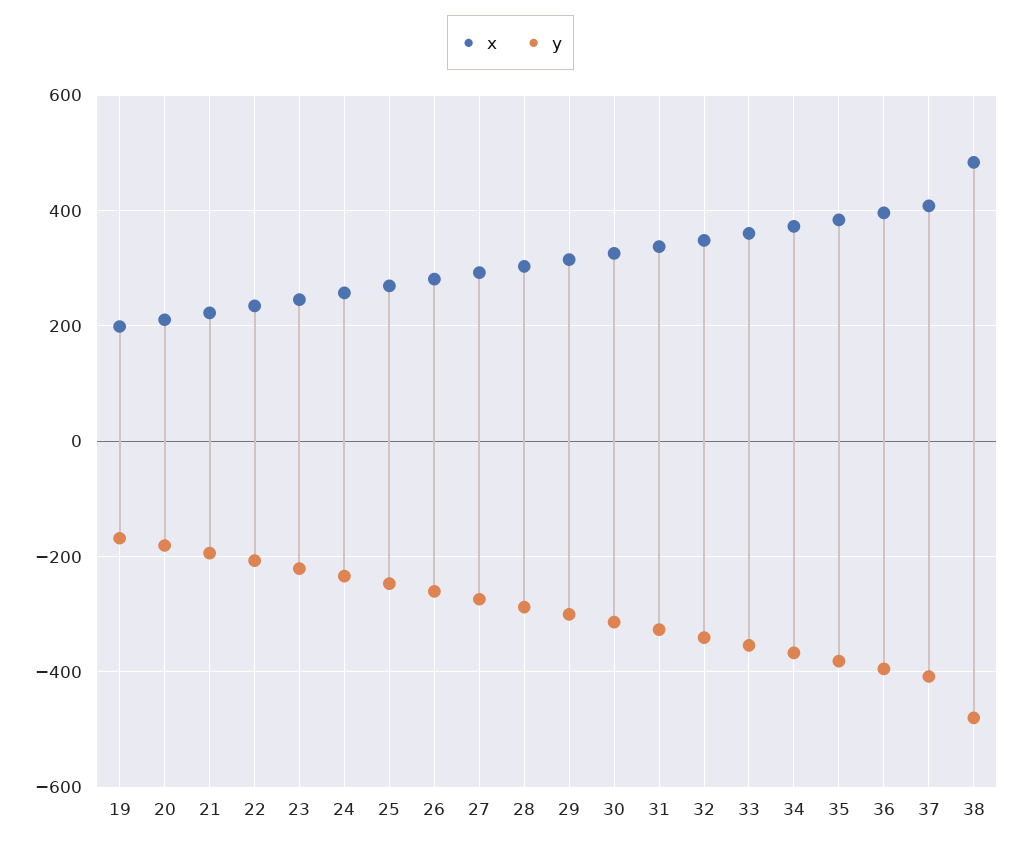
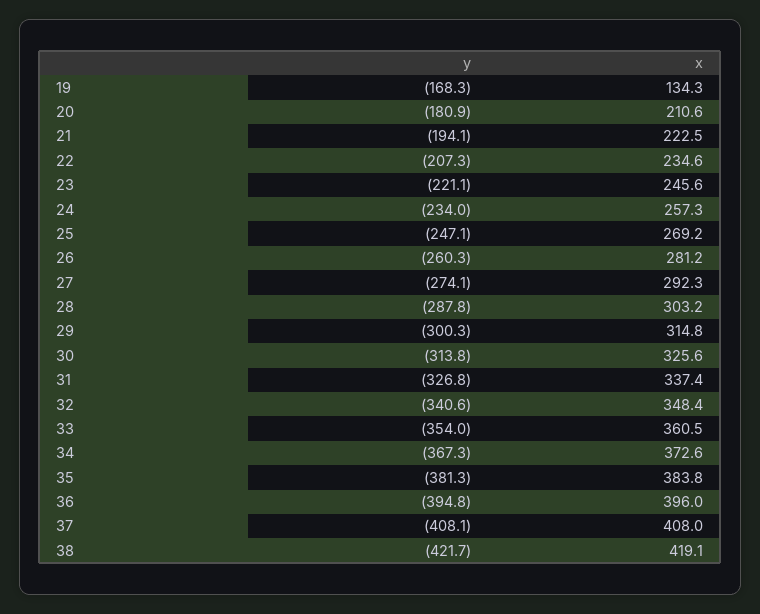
  {
    "x": {
-     "19": 200,
+     "19": 134.3,
      "20": 210.6,
      "21": 222.5,
      "22": 234.6,
      "23": 245.6,
      "24": 257.3,
      "25": 269.2,
      "26": 281.2,
      "27": 292.3,
      "28": 303.2,
      "29": 314.8,
      "30": 325.6,
      "31": 337.4,
      "32": 348.4,
      "33": 360.5,
      "34": 372.6,
      "35": 383.8,
      "36": 396,
      "37": 408,
-     "38": 480
+     "38": 419.1
    },
    "y": {
      "19": -168.3,
      "20": -180.9,
      "21": -194.1,
      "22": -207.3,
      "23": -221.1,
      "24": -234,
      "25": -247.1,
      "26": -260.3,
      "27": -274.1,
      "28": -287.8,
      "29": -300.3,
      "30": -313.8,
      "31": -326.8,
      "32": -340.6,
      "33": -354,
      "34": -367.3,
      "35": -381.3,
      "36": -394.8,
      "37": -408.1,
-     "38": -480
+     "38": -421.7
    }
  }

